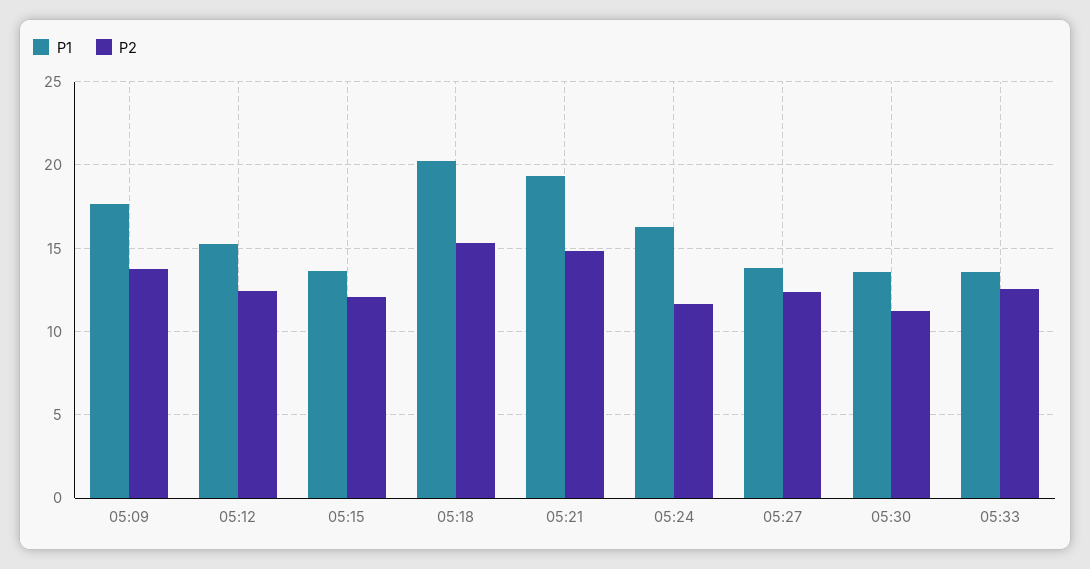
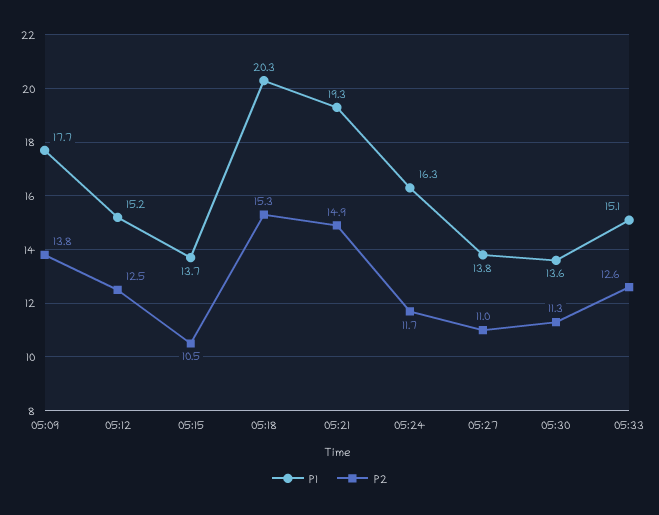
  {
    "P1": {
      "05:09": 17.7,
      "05:12": 15.2,
      "05:15": 13.7,
      "05:18": 20.3,
      "05:21": 19.3,
      "05:24": 16.3,
      "05:27": 13.8,
      "05:30": 13.6,
-     "05:33": 13.5
+     "05:33": 15.1
    },
    "P2": {
      "05:09": 13.8,
      "05:12": 12.5,
-     "05:15": 12,
+     "05:15": 10.5,
      "05:18": 15.3,
      "05:21": 14.9,
      "05:24": 11.7,
-     "05:27": 12.5,
+     "05:27": 11,
      "05:30": 11.3,
      "05:33": 12.6
    }
  }

